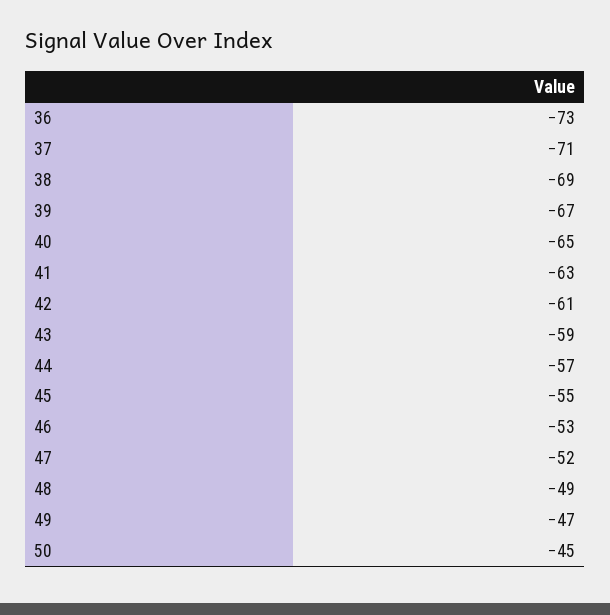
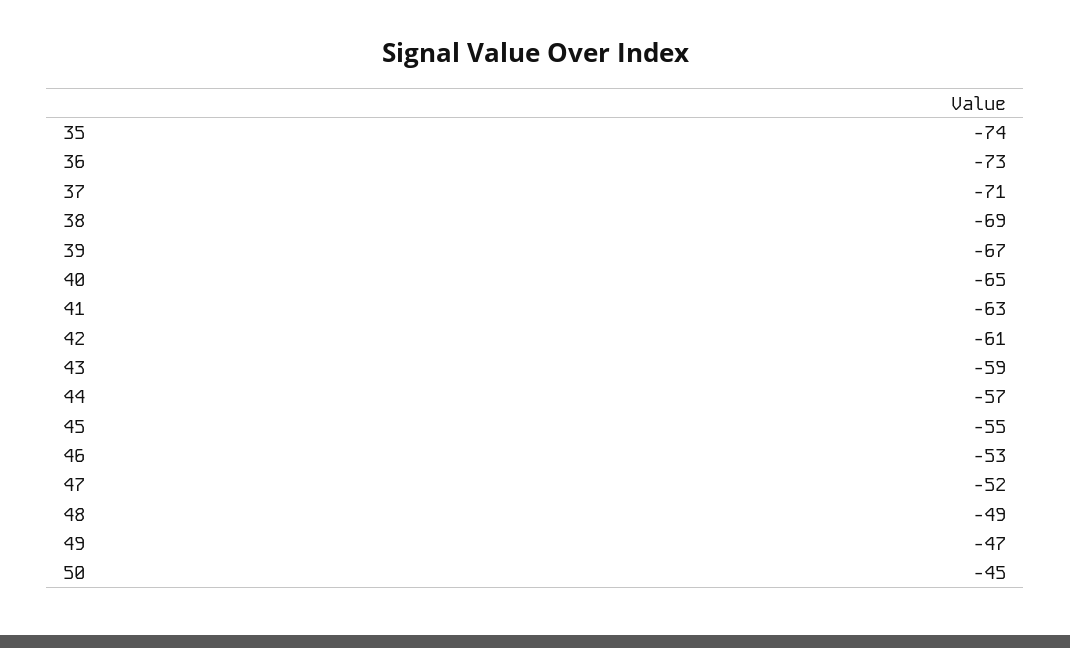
  {
    "36": -73,
    "37": -71,
    "38": -69,
    "39": -67,
    "40": -65,
    "41": -63,
    "42": -61,
    "43": -59,
    "44": -57,
    "45": -55,
    "46": -53,
    "47": -52,
    "48": -49,
    "49": -47,
-   "50": -45
+   "50": -45,
+   "35": -74
  }

